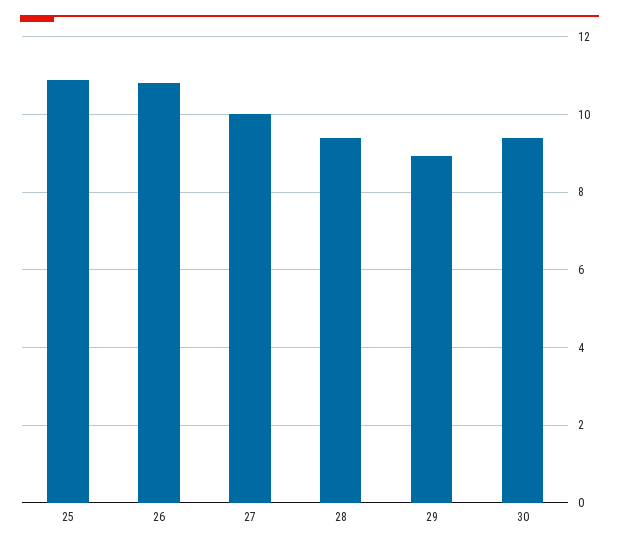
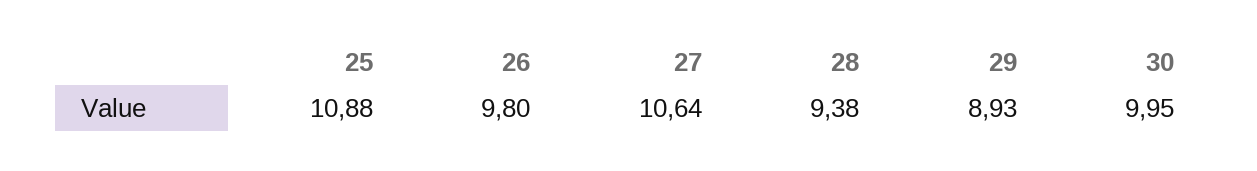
  {
    "25": 10.88,
-   "26": 10.8,
+   "26": 9.8,
-   "27": 10,
+   "27": 10.64,
    "28": 9.38,
    "29": 8.93,
-   "30": 9.4
+   "30": 9.95
  }

